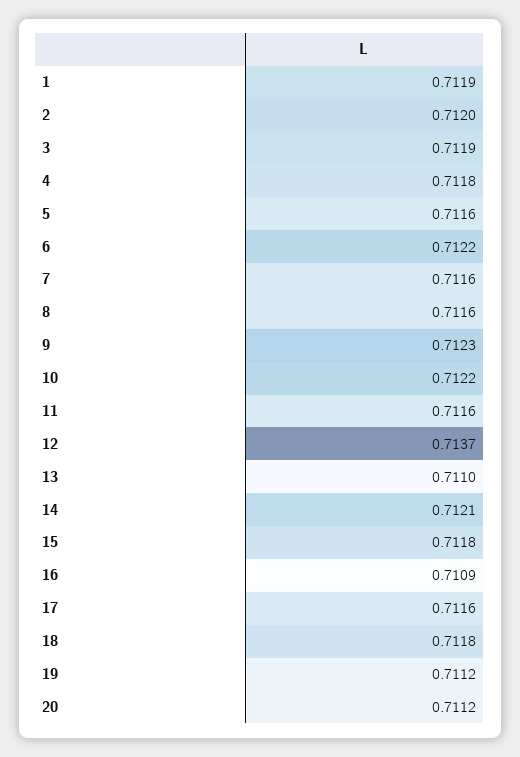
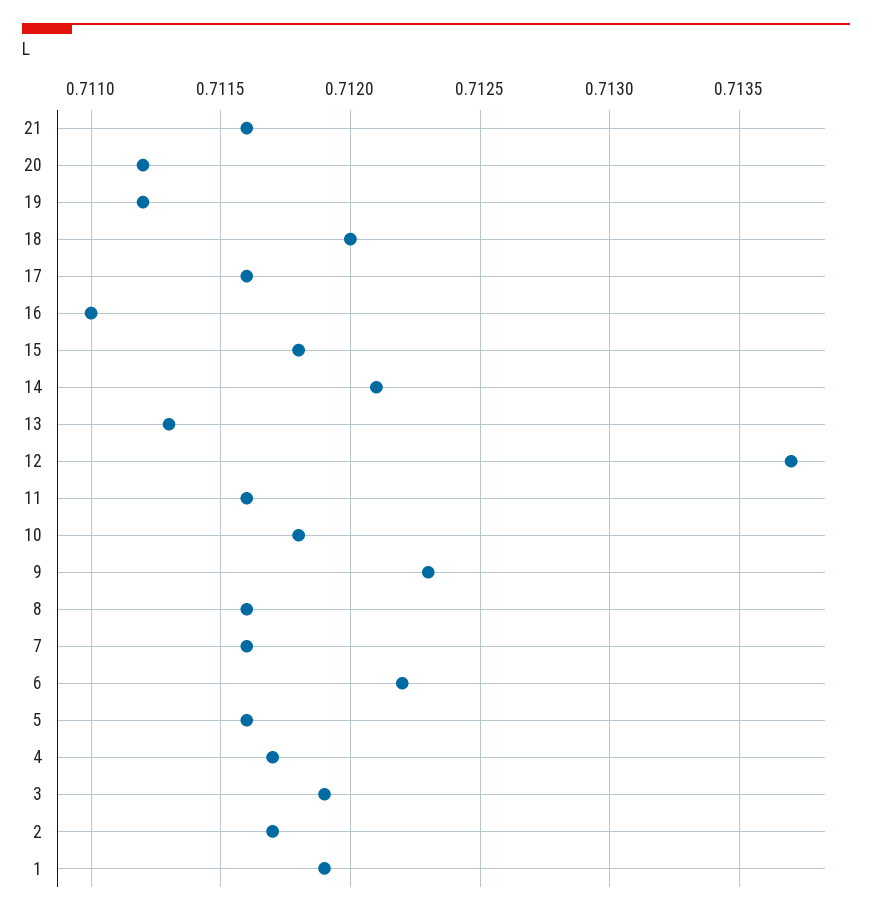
  {
    "1": 0.7119,
-   "2": 0.712,
+   "2": 0.7117,
    "3": 0.7119,
-   "4": 0.7118,
+   "4": 0.7117,
    "5": 0.7116,
    "6": 0.7122,
    "7": 0.7116,
    "8": 0.7116,
    "9": 0.7123,
-   "10": 0.7122,
+   "10": 0.7118,
    "11": 0.7116,
    "12": 0.7137,
-   "13": 0.711,
+   "13": 0.7113,
    "14": 0.7121,
    "15": 0.7118,
-   "16": 0.7109,
+   "16": 0.711,
    "17": 0.7116,
-   "18": 0.7118,
+   "18": 0.712,
    "19": 0.7112,
-   "20": 0.7112
+   "20": 0.7112,
+   "21": 0.7116
  }

